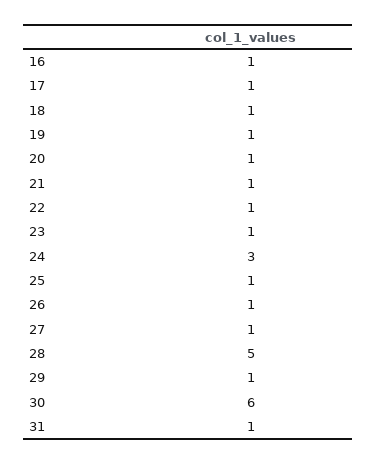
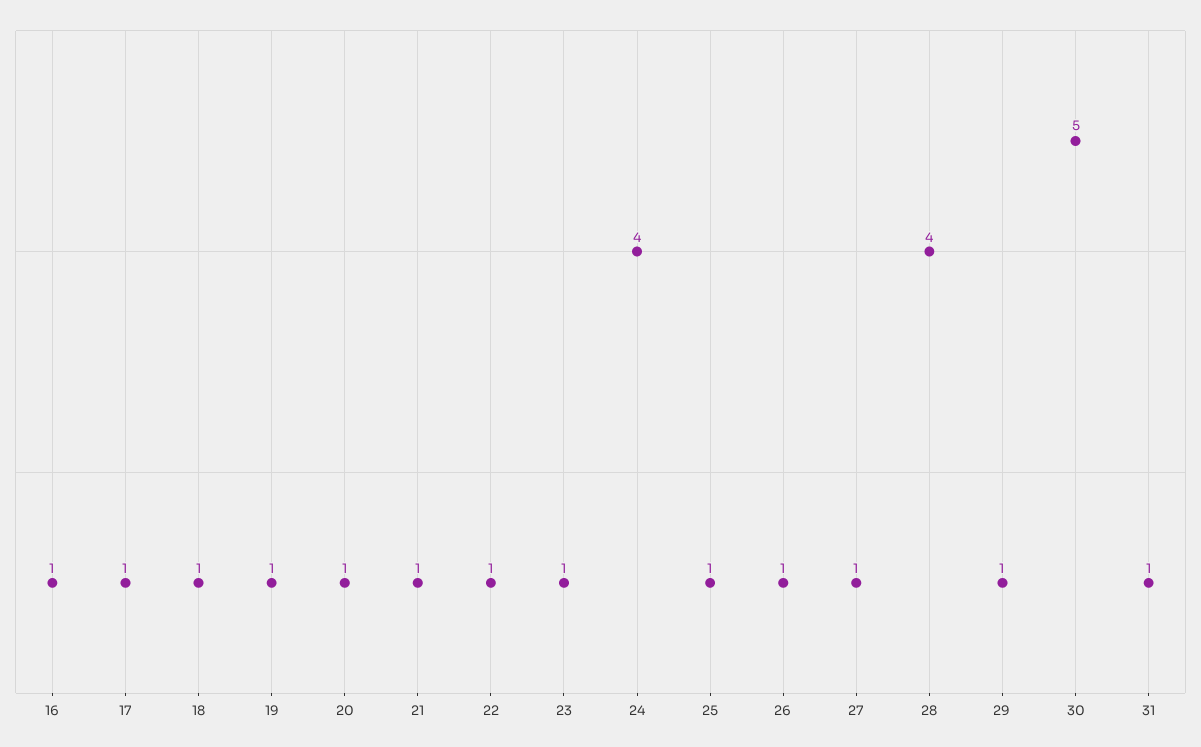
  {
    "16": 1,
    "17": 1,
    "18": 1,
    "19": 1,
    "20": 1,
    "21": 1,
    "22": 1,
    "23": 1,
-   "24": 3,
+   "24": 4,
    "25": 1,
    "26": 1,
    "27": 1,
-   "28": 5,
+   "28": 4,
    "29": 1,
-   "30": 6,
+   "30": 5,
    "31": 1
  }

